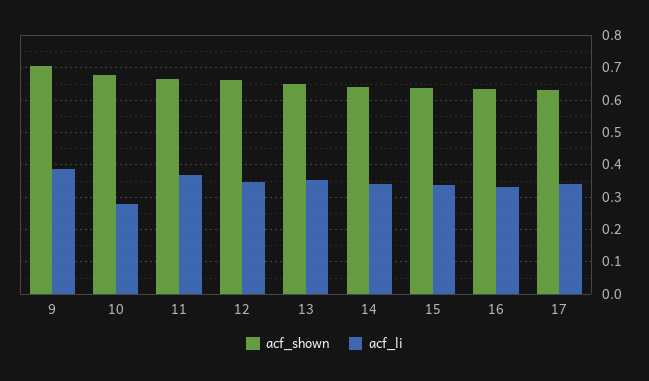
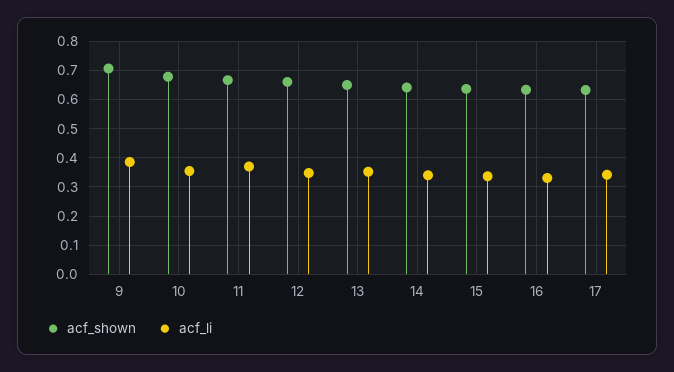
  {
    "acf_shown": {
      "9": 0.7,
      "10": 0.68,
      "11": 0.66,
      "12": 0.66,
      "13": 0.66,
      "14": 0.64,
      "15": 0.64,
      "16": 0.64,
      "17": 0.64
    },
    "acf_li": {
      "9": 0.38,
-     "10": 0.28,
+     "10": 0.35,
      "11": 0.38,
      "12": 0.34,
      "13": 0.36,
      "14": 0.34,
      "15": 0.34,
      "16": 0.34,
      "17": 0.34
    }
  }

